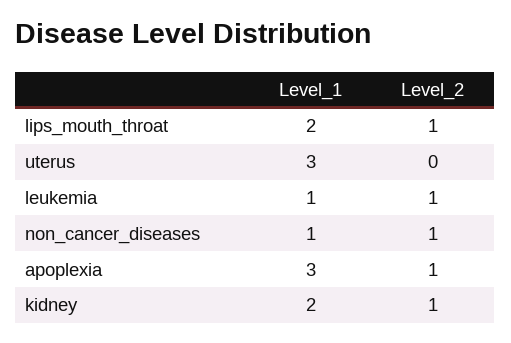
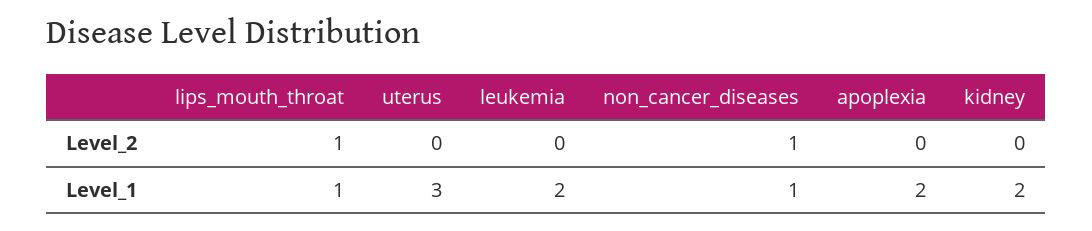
  {
    "Level_1": {
-     "lips_mouth_throat": 2,
+     "lips_mouth_throat": 1,
      "uterus": 3,
-     "leukemia": 1,
+     "leukemia": 2,
      "non_cancer_diseases": 1,
-     "apoplexia": 3,
+     "apoplexia": 2,
      "kidney": 2
    },
    "Level_2": {
      "lips_mouth_throat": 1,
      "uterus": 0,
-     "leukemia": 1,
+     "leukemia": 0,
      "non_cancer_diseases": 1,
-     "apoplexia": 1,
+     "apoplexia": 0,
-     "kidney": 1
+     "kidney": 0
    }
  }

